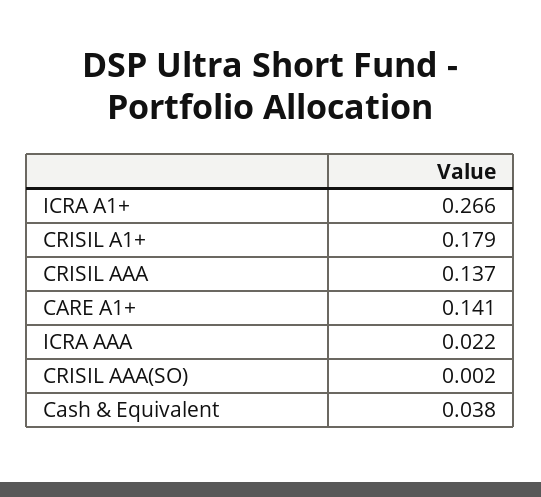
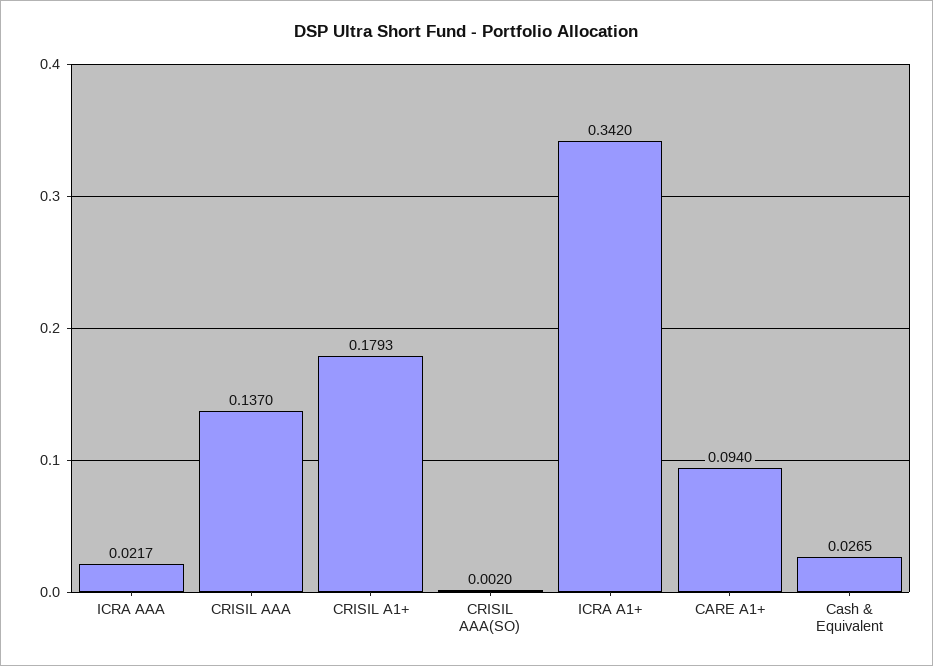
  {
-   "ICRA A1+": 0.266,
+   "ICRA A1+": 0.342,
    "CRISIL A1+": 0.1793,
    "CRISIL AAA": 0.137,
-   "CARE A1+": 0.141,
+   "CARE A1+": 0.094,
    "ICRA AAA": 0.0217,
    "CRISIL AAA(SO)": 0.002,
-   "Cash & Equivalent": 0.038
+   "Cash & Equivalent": 0.0265
  }

